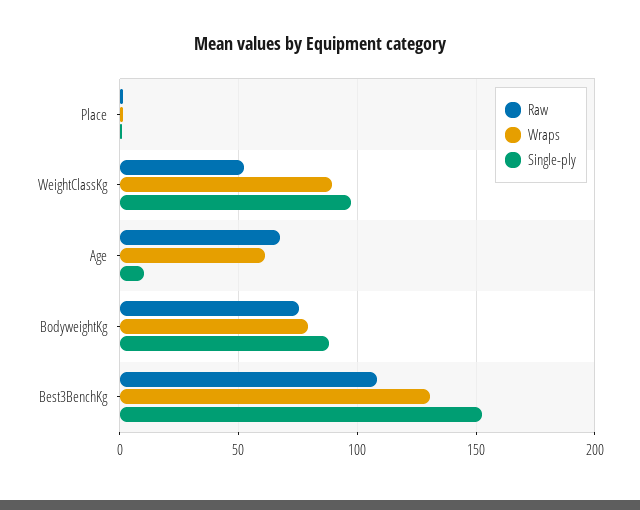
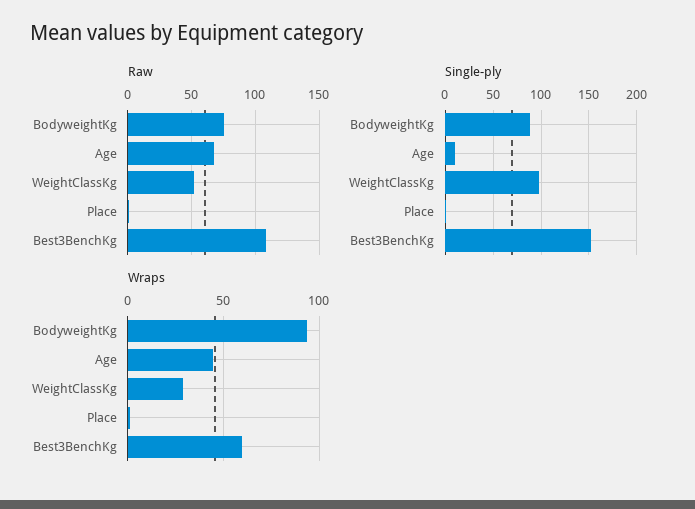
  {
    "Raw": {
      "Place": 0,
      "WeightClassKg": 50,
      "Age": 70,
      "BodyweightKg": 75,
      "Best3BenchKg": 110
    },
    "Wraps": {
      "Place": 0,
-     "WeightClassKg": 90,
+     "WeightClassKg": 30,
-     "Age": 60,
+     "Age": 45,
-     "BodyweightKg": 80,
+     "BodyweightKg": 95,
-     "Best3BenchKg": 130
+     "Best3BenchKg": 60
    },
    "Single-ply": {
      "Place": 0,
      "WeightClassKg": 100,
      "Age": 10,
      "BodyweightKg": 90,
      "Best3BenchKg": 155
    }
  }

